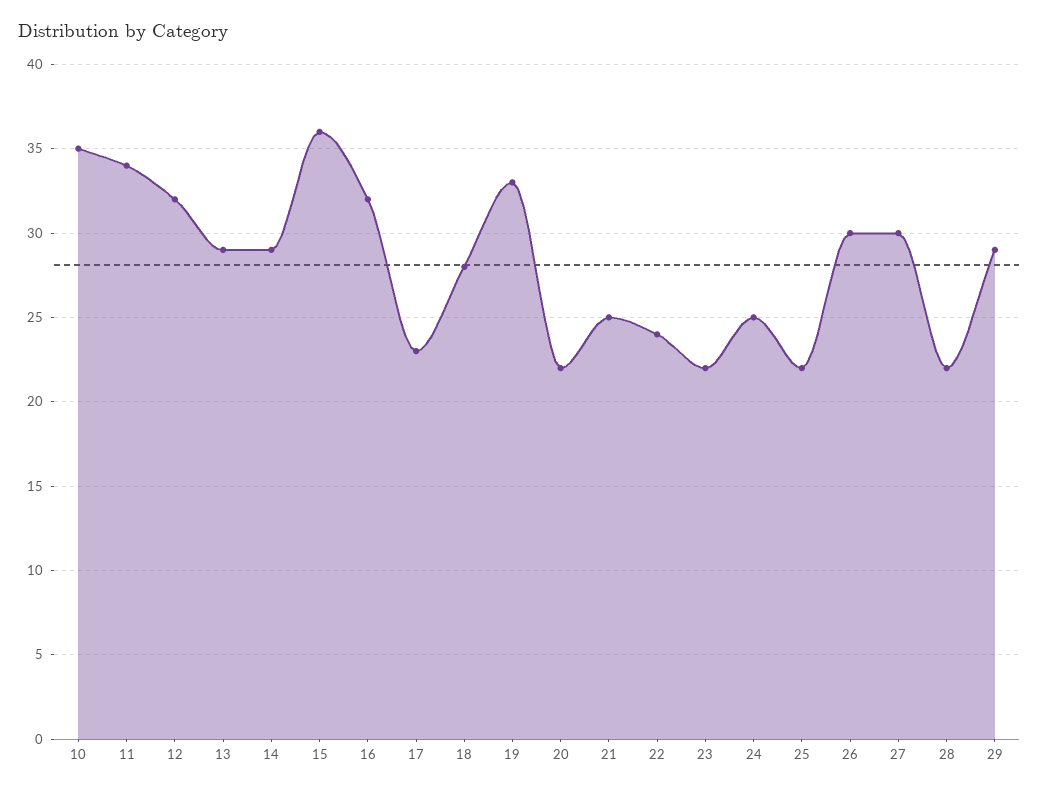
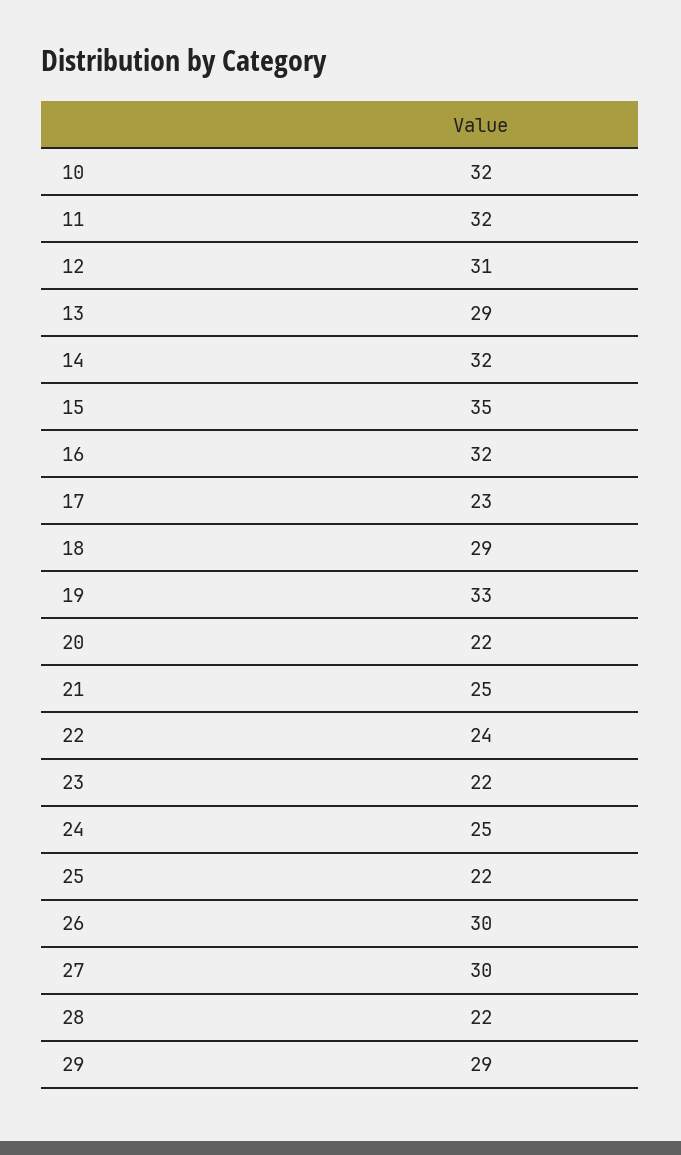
  {
-   "10": 35,
+   "10": 32,
-   "11": 34,
+   "11": 32,
-   "12": 32,
+   "12": 31,
    "13": 29,
-   "14": 29,
+   "14": 32,
-   "15": 36,
+   "15": 35,
    "16": 32,
    "17": 23,
-   "18": 28,
+   "18": 29,
    "19": 33,
    "20": 22,
    "21": 25,
    "22": 24,
    "23": 22,
    "24": 25,
    "25": 22,
    "26": 30,
    "27": 30,
    "28": 22,
    "29": 29
  }

